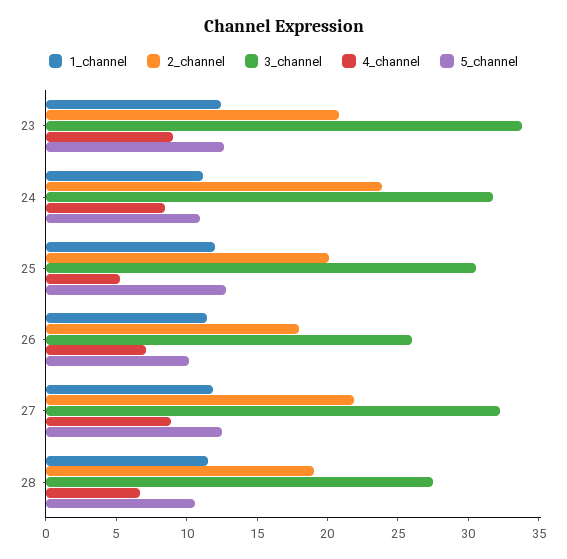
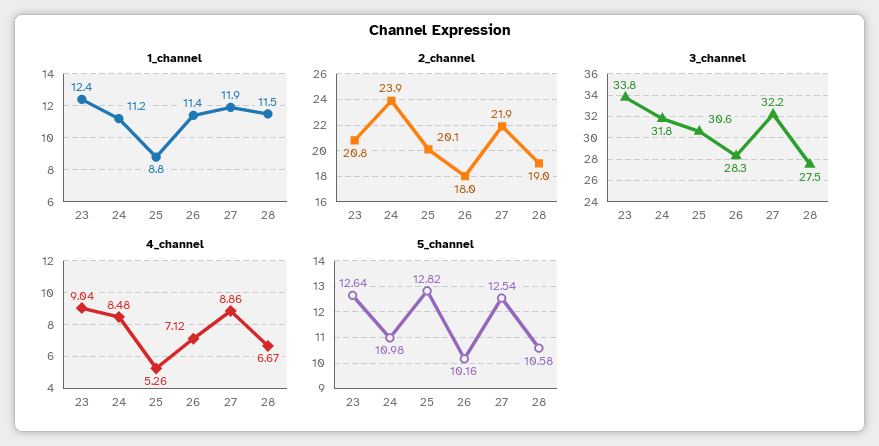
  {
    "1_channel": {
      "23": 12.4,
      "24": 11.2,
-     "25": 12,
+     "25": 8.8,
      "26": 11.4,
      "27": 11.9,
      "28": 11.5
    },
    "2_channel": {
      "23": 20.8,
      "24": 23.9,
      "25": 20.1,
      "26": 18,
      "27": 21.9,
      "28": 19
    },
    "3_channel": {
      "23": 33.8,
      "24": 31.8,
      "25": 30.6,
-     "26": 26,
+     "26": 28.3,
      "27": 32.2,
      "28": 27.5
    },
    "4_channel": {
      "23": 9.04,
      "24": 8.48,
      "25": 5.26,
      "26": 7.12,
      "27": 8.86,
      "28": 6.67
    },
    "5_channel": {
      "23": 12.64,
      "24": 10.98,
      "25": 12.82,
      "26": 10.16,
      "27": 12.54,
      "28": 10.58
    }
  }

